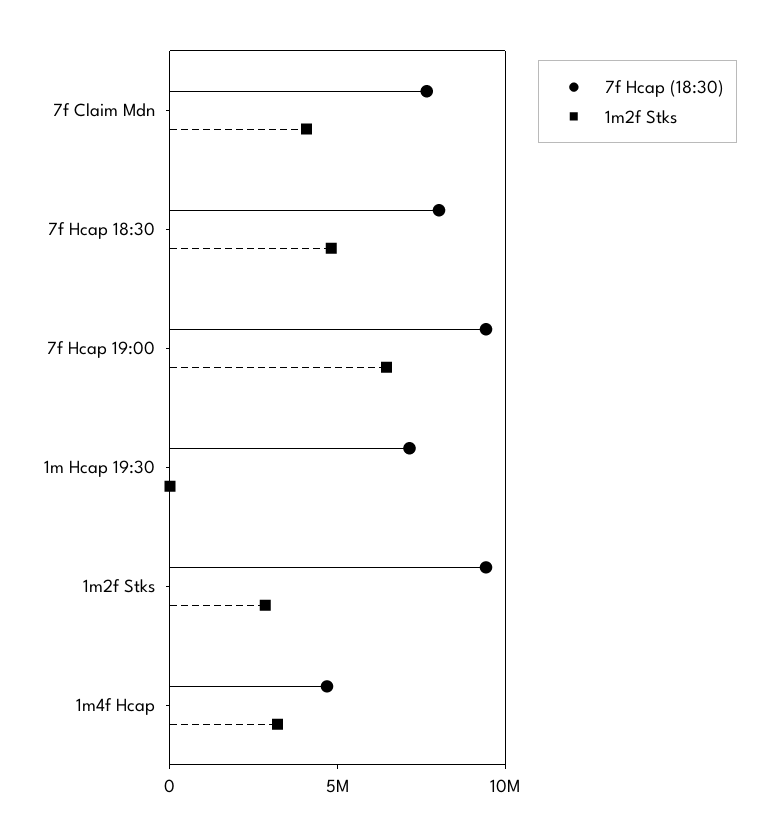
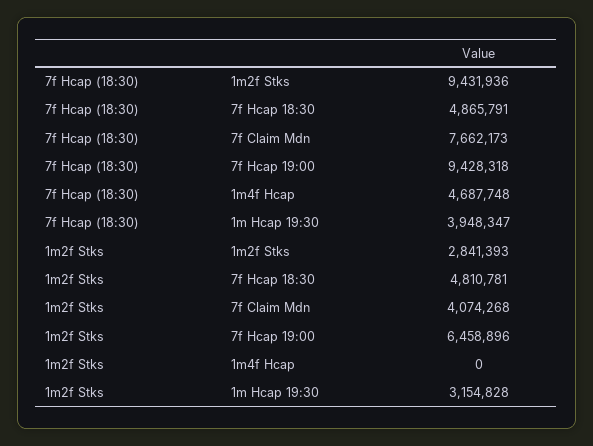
  {
    "7f Hcap (18:30)": {
      "7f Claim Mdn": 7662173,
-     "7f Hcap 18:30": 8000000,
+     "7f Hcap 18:30": 4865791,
      "7f Hcap 19:00": 9428318,
-     "1m Hcap 19:30": 7000000,
+     "1m Hcap 19:30": 3948347,
      "1m2f Stks": 9431936,
      "1m4f Hcap": 4687748
    },
    "1m2f Stks": {
      "7f Claim Mdn": 4074268,
      "7f Hcap 18:30": 4810781,
      "7f Hcap 19:00": 6458896,
-     "1m Hcap 19:30": 0,
+     "1m Hcap 19:30": 3154828,
      "1m2f Stks": 2841393,
-     "1m4f Hcap": 3000000
+     "1m4f Hcap": 0
    }
  }

